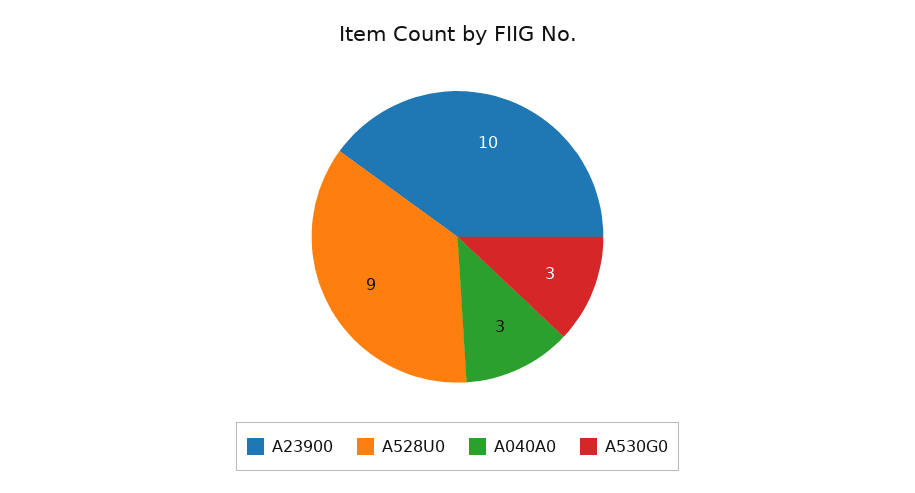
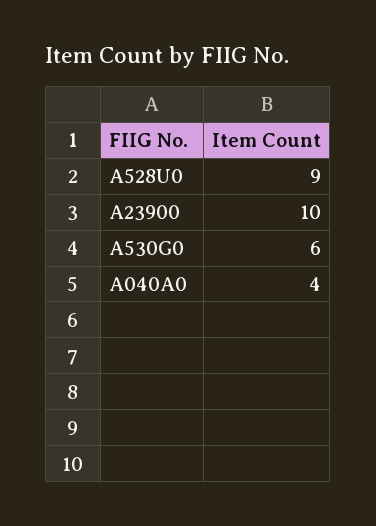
  {
    "A23900": 10,
    "A528U0": 9,
-   "A040A0": 3,
+   "A040A0": 4,
-   "A530G0": 3
+   "A530G0": 6
  }

